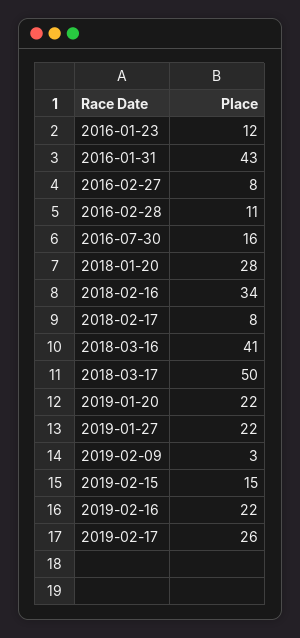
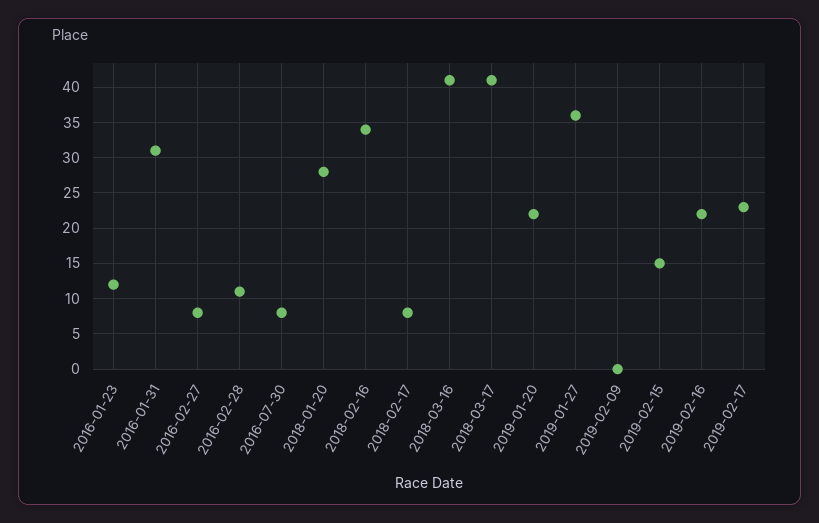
  {
    "2016-01-23": 12,
-   "2016-01-31": 43,
+   "2016-01-31": 31,
    "2016-02-27": 8,
    "2016-02-28": 11,
-   "2016-07-30": 16,
+   "2016-07-30": 8,
    "2018-01-20": 28,
    "2018-02-16": 34,
    "2018-02-17": 8,
    "2018-03-16": 41,
-   "2018-03-17": 50,
+   "2018-03-17": 41,
    "2019-01-20": 22,
-   "2019-01-27": 22,
+   "2019-01-27": 36,
-   "2019-02-09": 3,
+   "2019-02-09": 0,
    "2019-02-15": 15,
    "2019-02-16": 22,
-   "2019-02-17": 26
+   "2019-02-17": 23
  }

